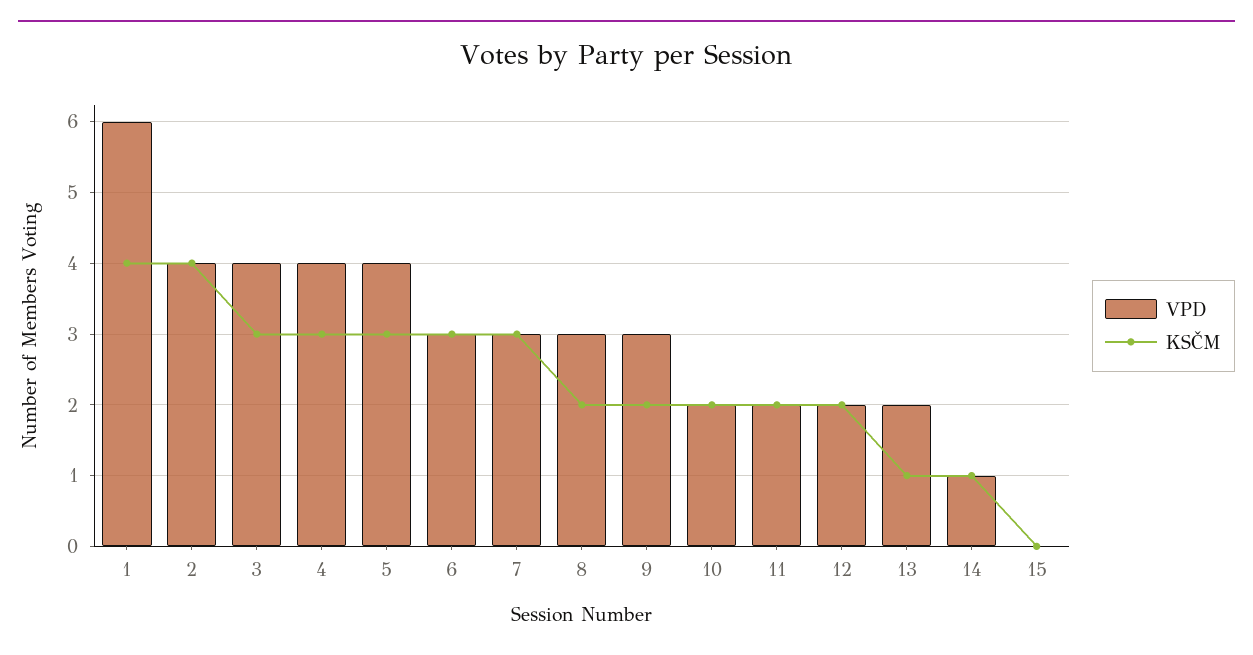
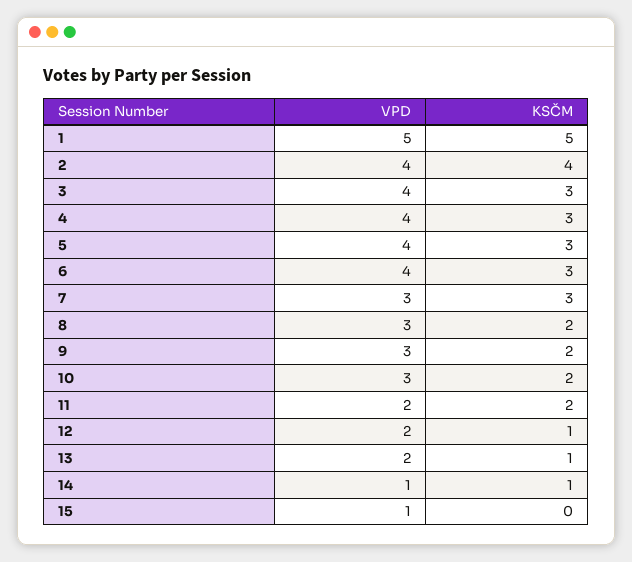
  {
    "VPD": {
-     "1": 6,
+     "1": 5,
      "2": 4,
      "3": 4,
      "4": 4,
      "5": 4,
-     "6": 3,
+     "6": 4,
      "7": 3,
      "8": 3,
      "9": 3,
-     "10": 2,
+     "10": 3,
      "11": 2,
      "12": 2,
      "13": 2,
      "14": 1,
-     "15": 0
+     "15": 1
    },
    "KSČM": {
-     "1": 4,
+     "1": 5,
      "2": 4,
      "3": 3,
      "4": 3,
      "5": 3,
      "6": 3,
      "7": 3,
      "8": 2,
      "9": 2,
      "10": 2,
      "11": 2,
-     "12": 2,
+     "12": 1,
      "13": 1,
      "14": 1,
      "15": 0
    }
  }

